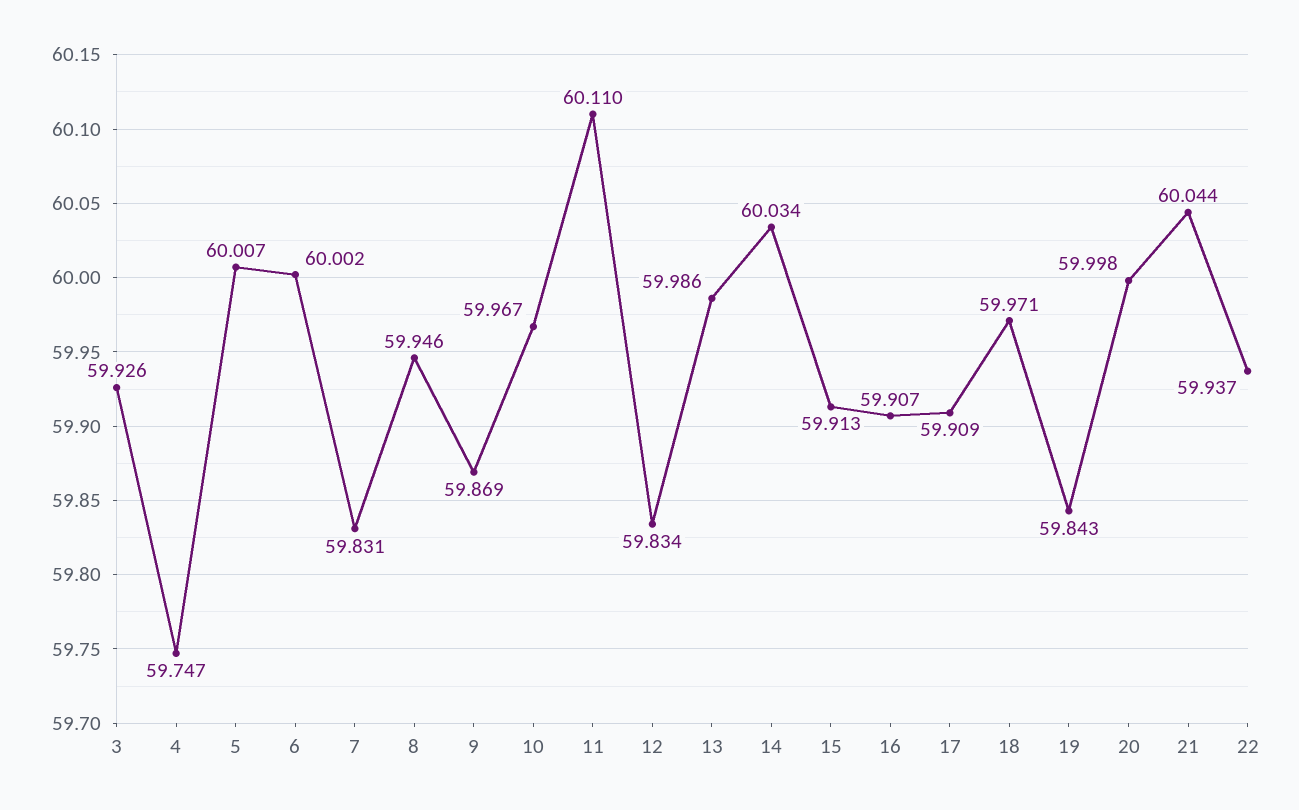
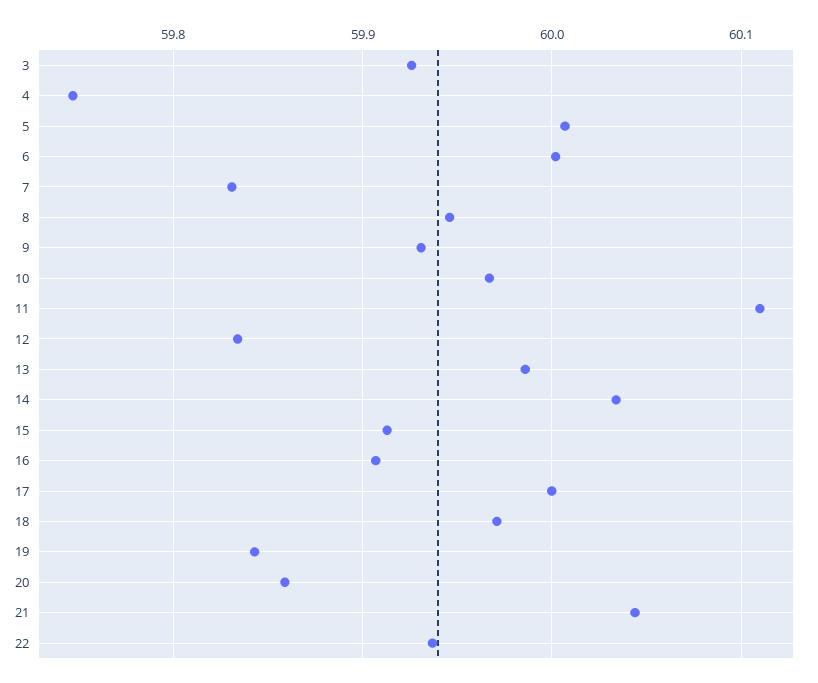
  {
    "3": 59.926,
    "4": 59.747,
    "5": 60.007,
    "6": 60.002,
    "7": 59.831,
    "8": 59.946,
-   "9": 59.869,
+   "9": 59.93,
    "10": 59.967,
    "11": 60.11,
    "12": 59.834,
    "13": 59.986,
    "14": 60.034,
    "15": 59.913,
    "16": 59.907,
-   "17": 59.909,
+   "17": 60,
    "18": 59.971,
    "19": 59.843,
-   "20": 59.998,
+   "20": 59.86,
    "21": 60.044,
    "22": 59.937
  }

